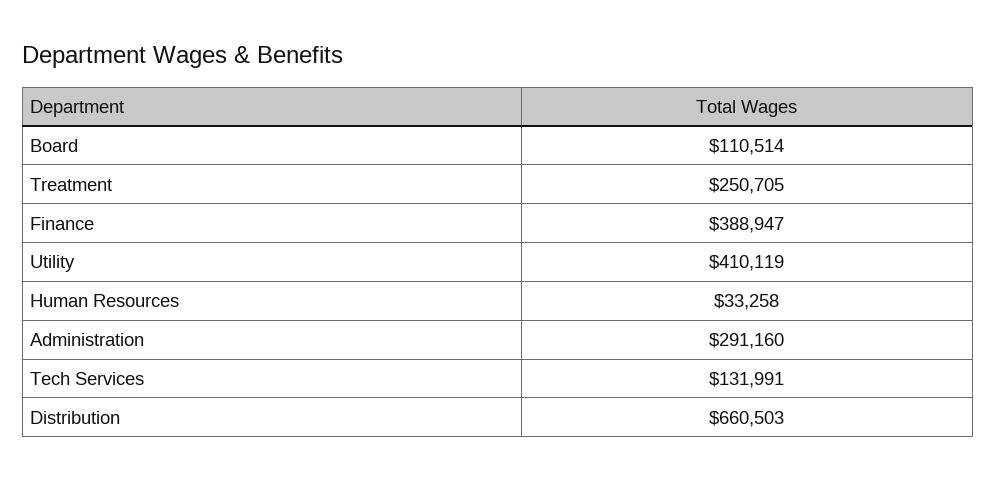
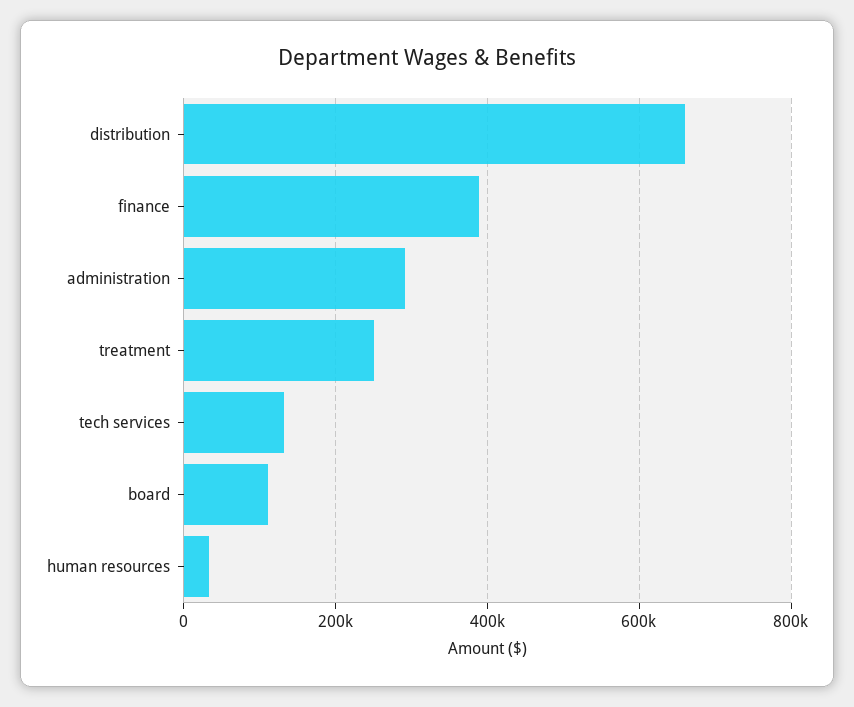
  {
    "Board": 110514,
    "Treatment": 250705,
    "Finance": 388947,
-   "Utility": 410119,
    "Human Resources": 33258,
    "Administration": 291160,
    "Tech Services": 131991,
    "Distribution": 660503
  }

